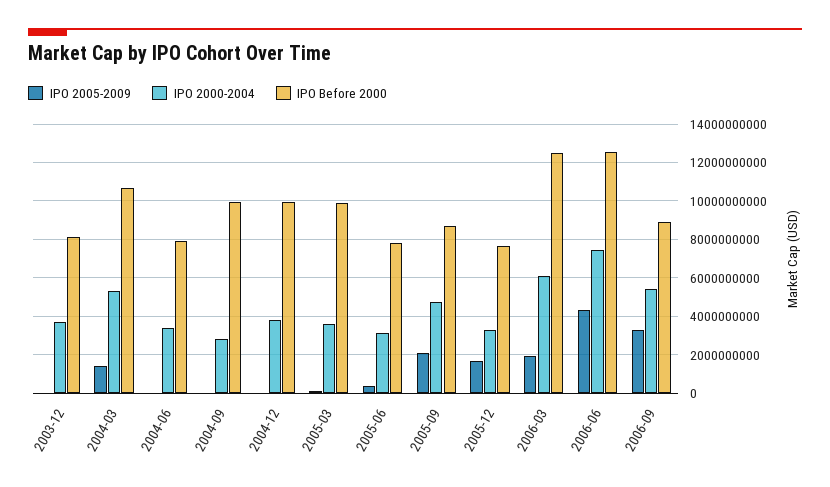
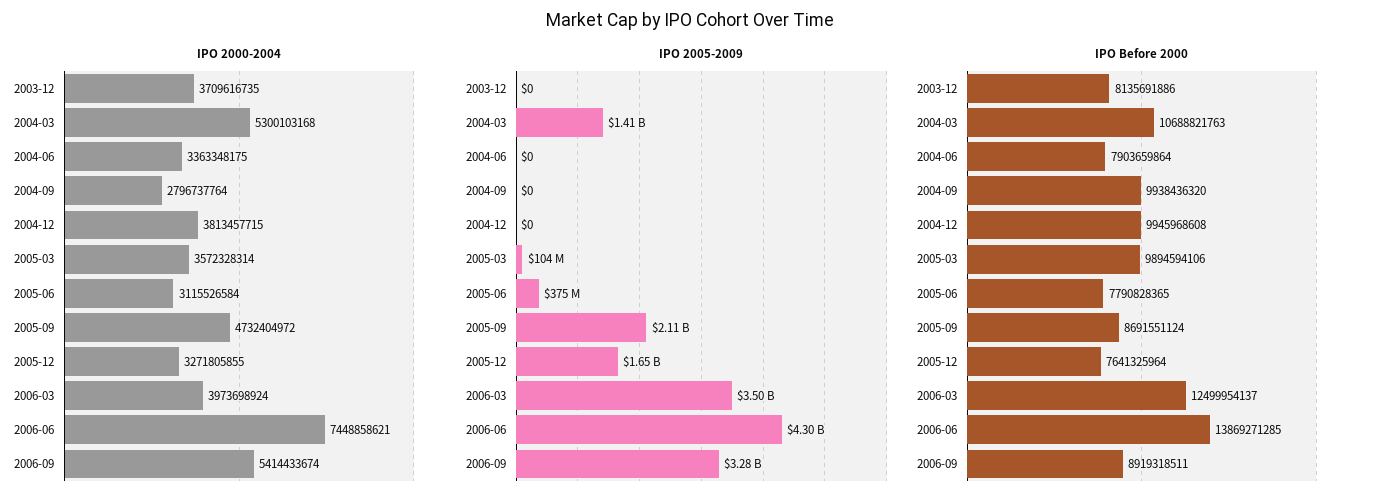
  {
    "IPO 2005-2009": {
      "2003-12": 0,
      "2004-03": 1410000000,
      "2004-06": 0,
      "2004-09": 0,
      "2004-12": 0,
      "2005-03": 104000000,
      "2005-06": 375000000,
      "2005-09": 2110000000,
      "2005-12": 1650000000,
-     "2006-03": 2000000000,
+     "2006-03": 3500000000,
      "2006-06": 4300000000,
      "2006-09": 3280000000
    },
    "IPO 2000-2004": {
      "2003-12": 3709616735,
      "2004-03": 5300103168,
      "2004-06": 3363348175,
      "2004-09": 2796737764,
      "2004-12": 3813457715,
      "2005-03": 3572328314,
      "2005-06": 3115526584,
      "2005-09": 4732404972,
      "2005-12": 3271805855,
-     "2006-03": 6000000000,
+     "2006-03": 3973698924,
      "2006-06": 7448858621,
      "2006-09": 5414433674
    },
    "IPO Before 2000": {
      "2003-12": 8135691886,
      "2004-03": 10688821763,
      "2004-06": 7903659864,
      "2004-09": 9938436320,
      "2004-12": 9945968608,
      "2005-03": 9894594106,
      "2005-06": 7790828365,
      "2005-09": 8691551124,
      "2005-12": 7641325964,
      "2006-03": 12499954137,
-     "2006-06": 12500000000,
+     "2006-06": 13869271285,
      "2006-09": 8919318511
    }
  }

